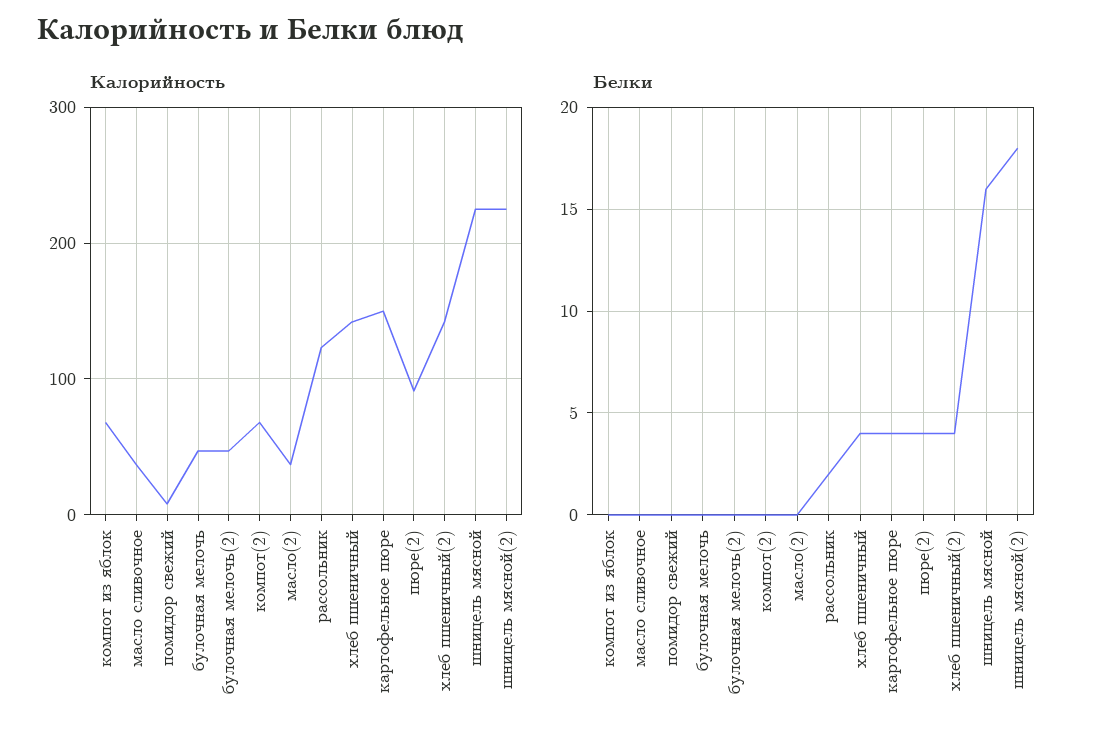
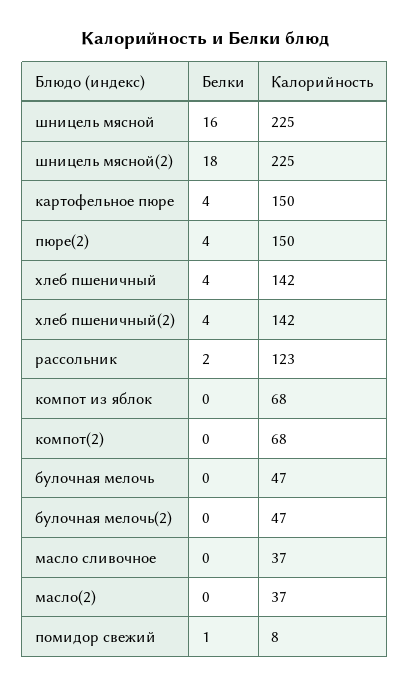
  {
    "Калорийность": {
      "компот из яблок": 68,
      "масло сливочное": 37,
      "помидор свежий": 8,
      "булочная мелочь": 47,
      "булочная мелочь(2)": 47,
      "компот(2)": 68,
      "масло(2)": 37,
      "рассольник": 123,
      "хлеб пшеничный": 142,
      "картофельное пюре": 150,
-     "пюре(2)": 90,
+     "пюре(2)": 150,
      "хлеб пшеничный(2)": 142,
      "шницель мясной": 225,
      "шницель мясной(2)": 225
    },
    "Белки": {
      "компот из яблок": 0,
      "масло сливочное": 0,
-     "помидор свежий": 0,
+     "помидор свежий": 1,
      "булочная мелочь": 0,
      "булочная мелочь(2)": 0,
      "компот(2)": 0,
      "масло(2)": 0,
      "рассольник": 2,
      "хлеб пшеничный": 4,
      "картофельное пюре": 4,
      "пюре(2)": 4,
      "хлеб пшеничный(2)": 4,
      "шницель мясной": 16,
      "шницель мясной(2)": 18
    }
  }

